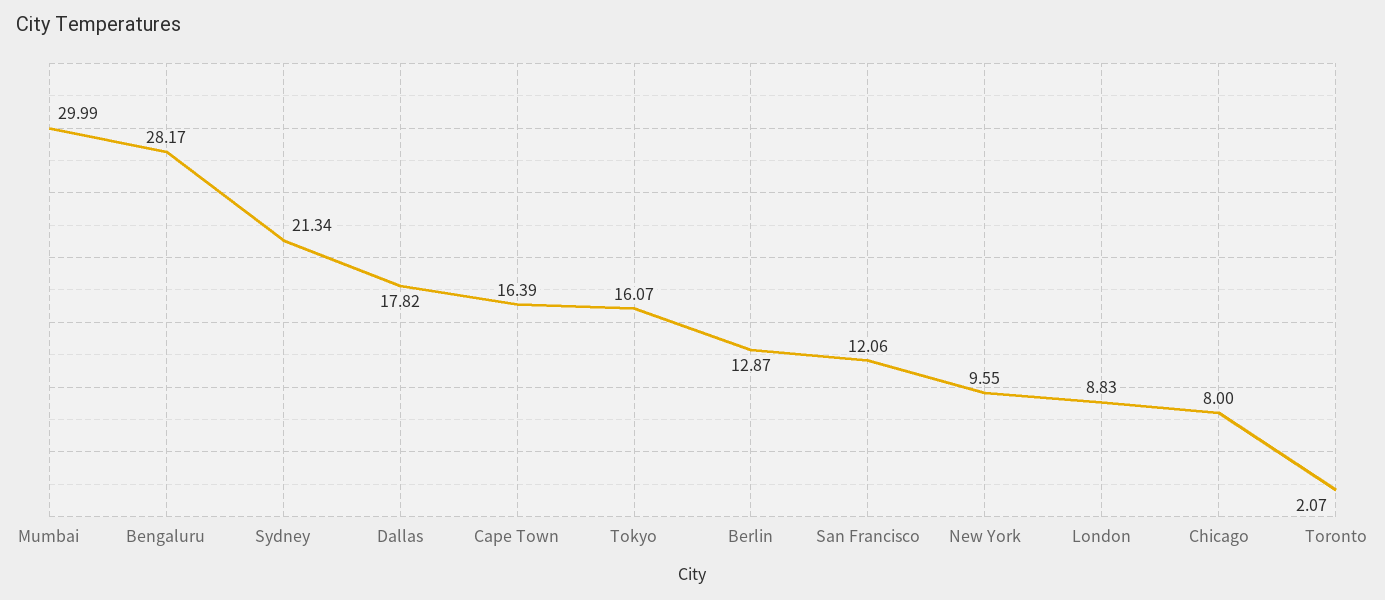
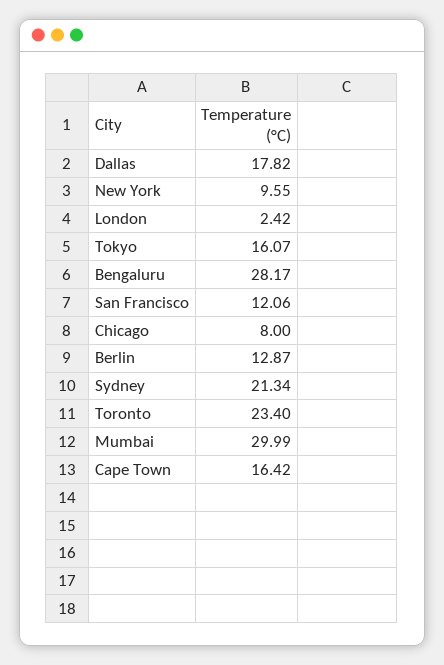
  {
    "Mumbai": 29.99,
    "Bengaluru": 28.17,
    "Sydney": 21.34,
    "Dallas": 17.82,
-   "Cape Town": 16.39,
+   "Cape Town": 16.42,
    "Tokyo": 16.07,
    "Berlin": 12.87,
    "San Francisco": 12.06,
    "New York": 9.55,
-   "London": 8.83,
+   "London": 2.42,
    "Chicago": 8,
-   "Toronto": 2.07
+   "Toronto": 23.4
  }

